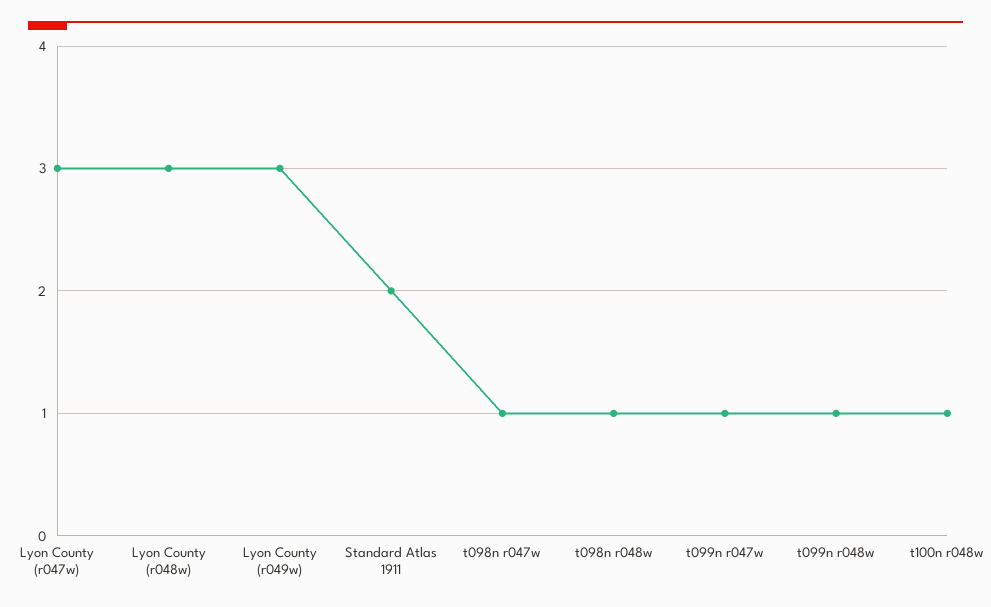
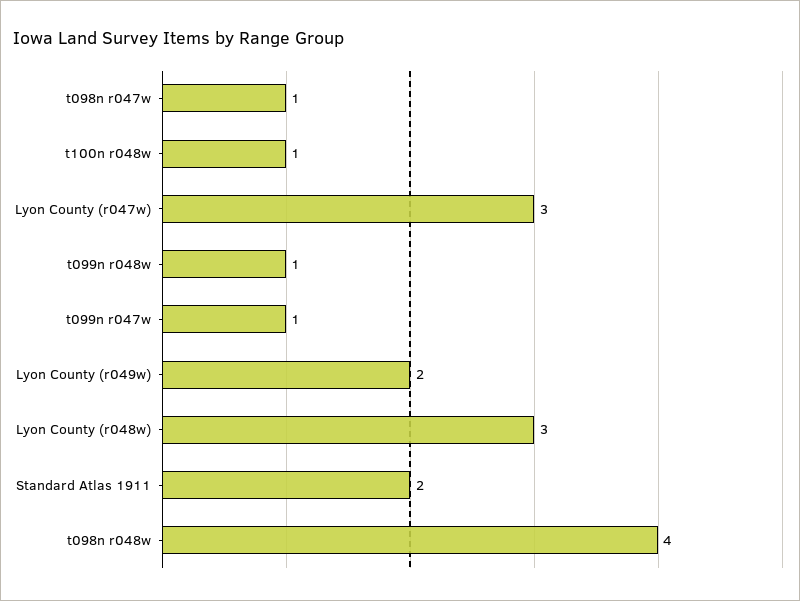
  {
    "Lyon County (r047w)": 3,
    "Lyon County (r048w)": 3,
-   "Lyon County (r049w)": 3,
+   "Lyon County (r049w)": 2,
    "Standard Atlas 1911": 2,
    "t098n r047w": 1,
-   "t098n r048w": 1,
+   "t098n r048w": 4,
    "t099n r047w": 1,
    "t099n r048w": 1,
    "t100n r048w": 1
  }

